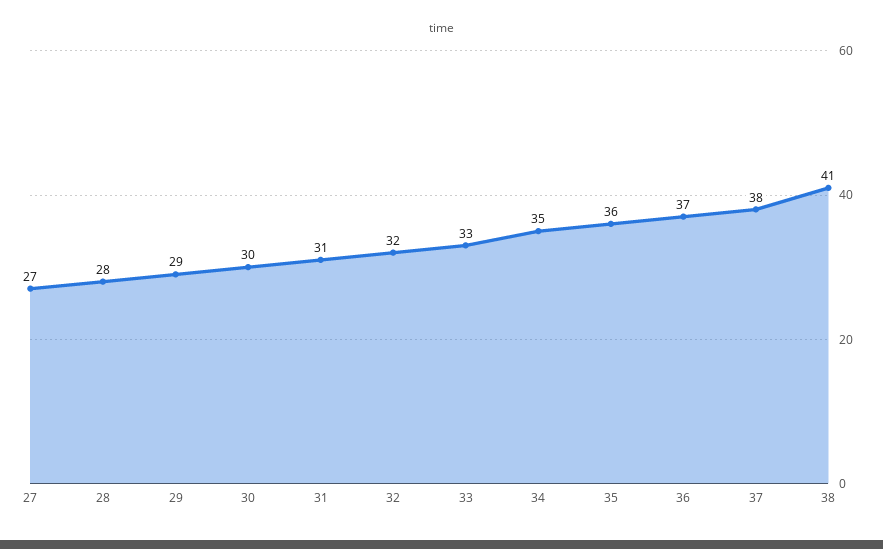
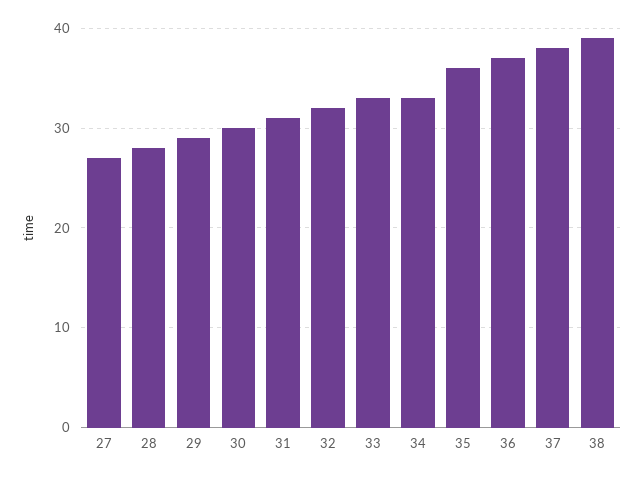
  {
    "27": 27,
    "28": 28,
    "29": 29,
    "30": 30,
    "31": 31,
    "32": 32,
    "33": 33,
-   "34": 35,
+   "34": 33,
    "35": 36,
    "36": 37,
    "37": 38,
-   "38": 41
+   "38": 39
  }

